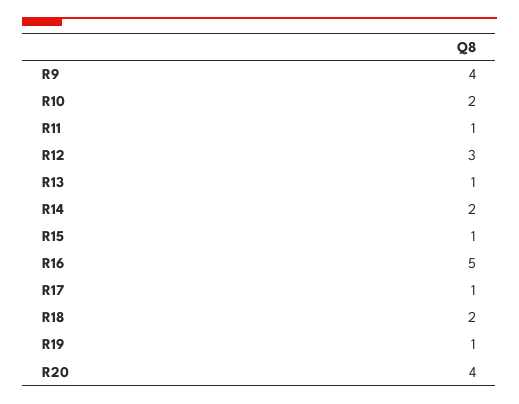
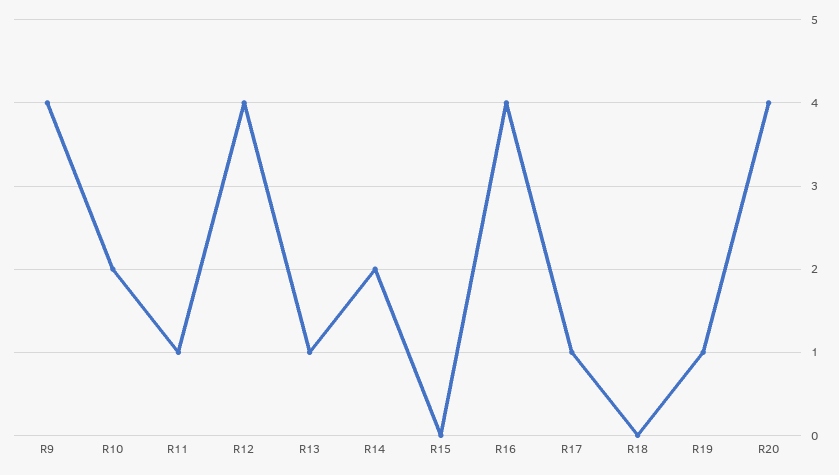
  {
    "R9": 4,
    "R10": 2,
    "R11": 1,
-   "R12": 3,
+   "R12": 4,
    "R13": 1,
    "R14": 2,
-   "R15": 1,
+   "R15": 0,
-   "R16": 5,
+   "R16": 4,
    "R17": 1,
-   "R18": 2,
+   "R18": 0,
    "R19": 1,
    "R20": 4
  }

